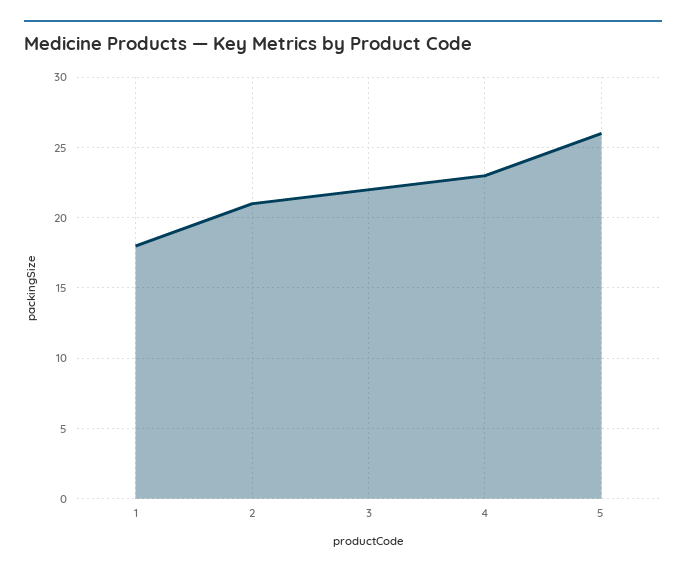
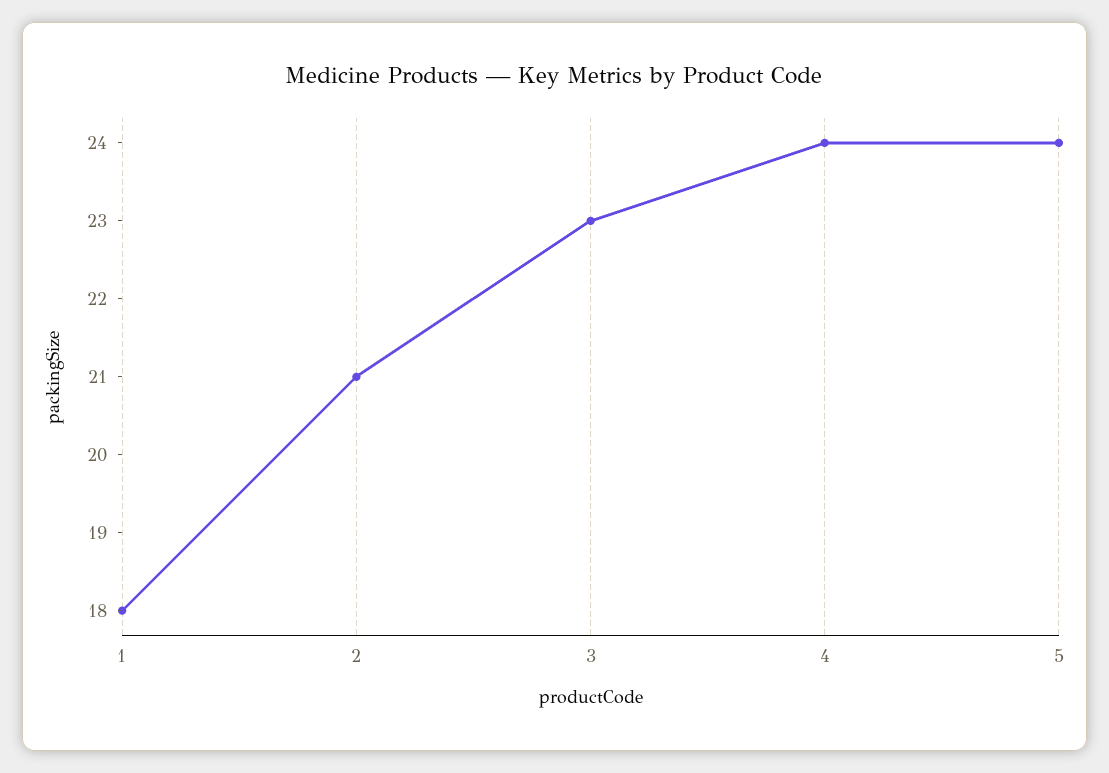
  {
    "1": 18,
    "2": 21,
-   "3": 22,
+   "3": 23,
-   "4": 23,
+   "4": 24,
-   "5": 26
+   "5": 24
  }

